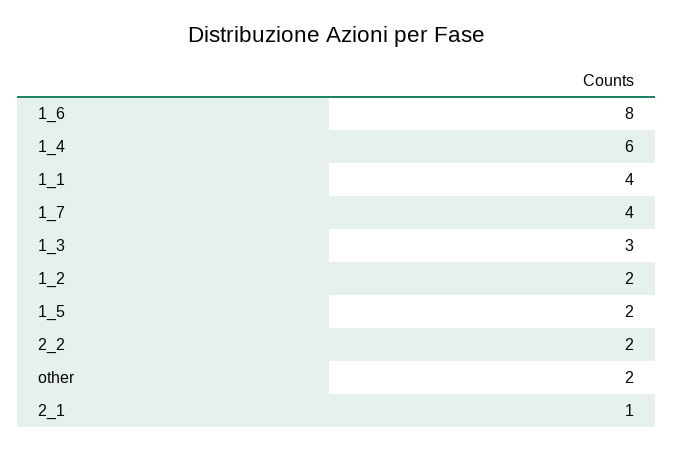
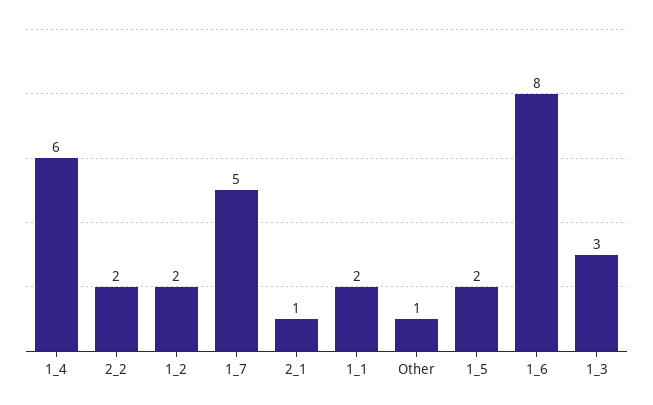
  {
    "1_6": 8,
    "1_4": 6,
-   "1_1": 4,
+   "1_1": 2,
-   "1_7": 4,
+   "1_7": 5,
    "1_3": 3,
    "1_2": 2,
    "1_5": 2,
    "2_2": 2,
-   "other": 2,
+   "other": 1,
    "2_1": 1
  }

